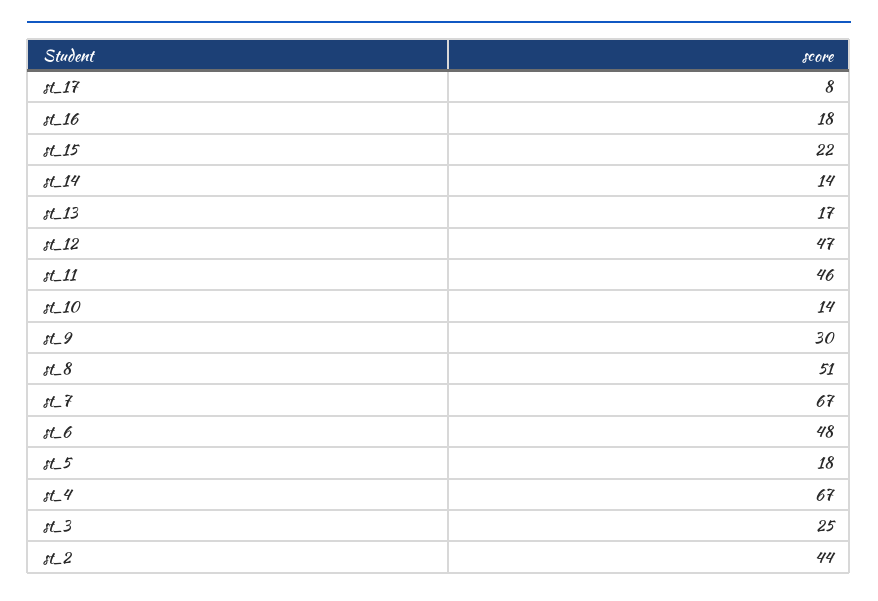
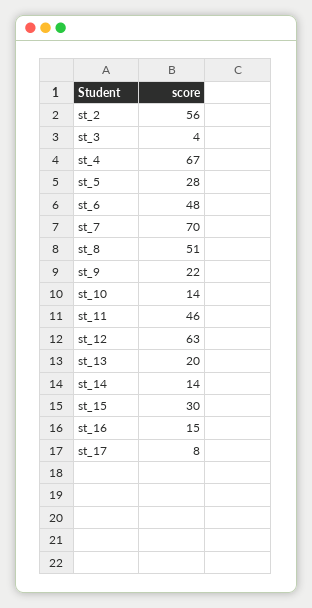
  {
    "st_17": 8,
-   "st_16": 18,
+   "st_16": 15,
-   "st_15": 22,
+   "st_15": 30,
    "st_14": 14,
-   "st_13": 17,
+   "st_13": 20,
-   "st_12": 47,
+   "st_12": 63,
    "st_11": 46,
    "st_10": 14,
-   "st_9": 30,
+   "st_9": 22,
    "st_8": 51,
-   "st_7": 67,
+   "st_7": 70,
    "st_6": 48,
-   "st_5": 18,
+   "st_5": 28,
    "st_4": 67,
-   "st_3": 25,
+   "st_3": 4,
-   "st_2": 44
+   "st_2": 56
  }

